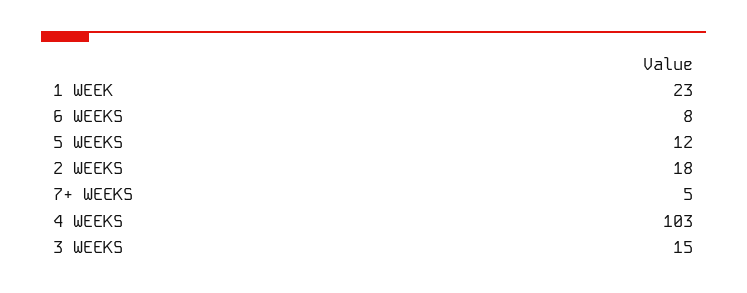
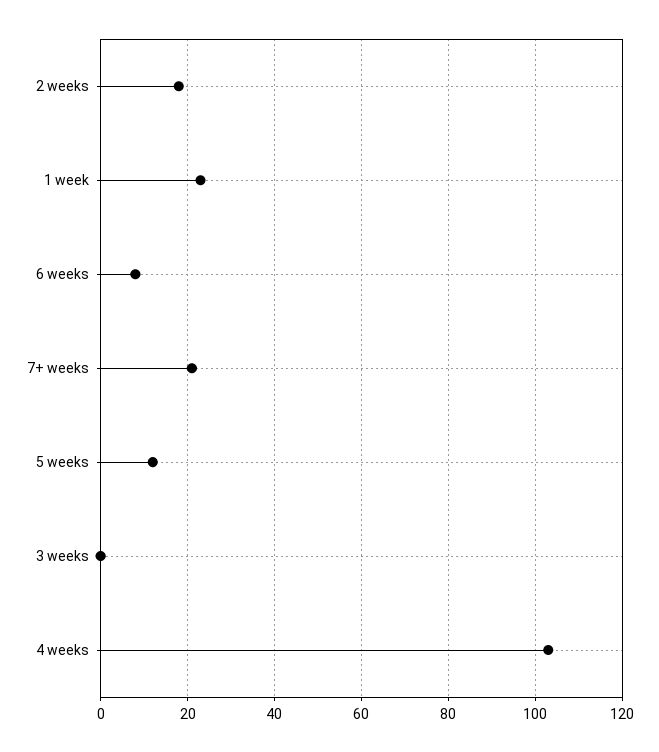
  {
    "1 WEEK": 23,
    "6 WEEKS": 8,
    "5 WEEKS": 12,
    "2 WEEKS": 18,
-   "7+ WEEKS": 5,
+   "7+ WEEKS": 20,
    "4 WEEKS": 103,
-   "3 WEEKS": 15
+   "3 WEEKS": 0
  }

